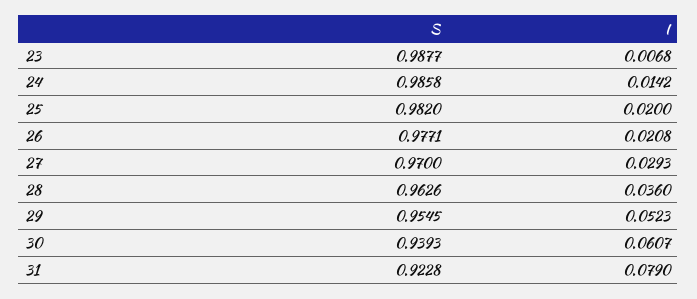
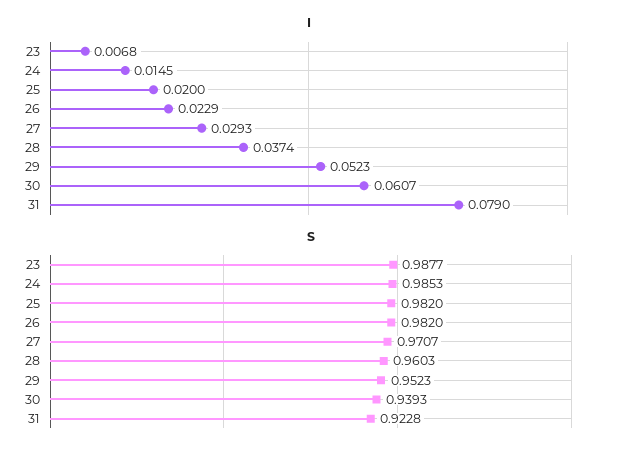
  {
    "S": {
      "23": 0.9877,
-     "24": 0.9858,
+     "24": 0.9853,
      "25": 0.982,
-     "26": 0.9771,
+     "26": 0.982,
-     "27": 0.97,
+     "27": 0.9707,
-     "28": 0.9626,
+     "28": 0.9603,
-     "29": 0.9545,
+     "29": 0.9523,
      "30": 0.9393,
      "31": 0.9228
    },
    "I": {
      "23": 0.0068,
-     "24": 0.0142,
+     "24": 0.0145,
      "25": 0.02,
-     "26": 0.0208,
+     "26": 0.0229,
      "27": 0.0293,
-     "28": 0.036,
+     "28": 0.0374,
      "29": 0.0523,
      "30": 0.0607,
      "31": 0.079
    }
  }

